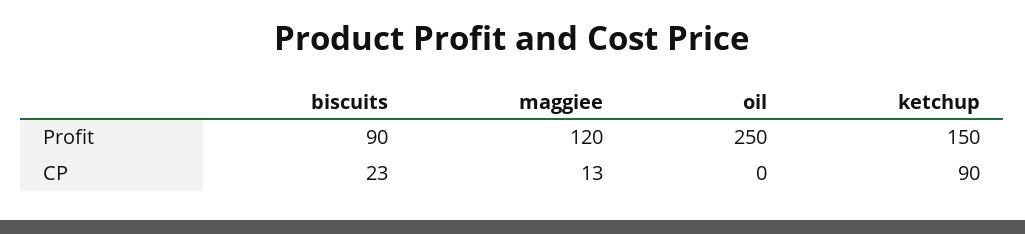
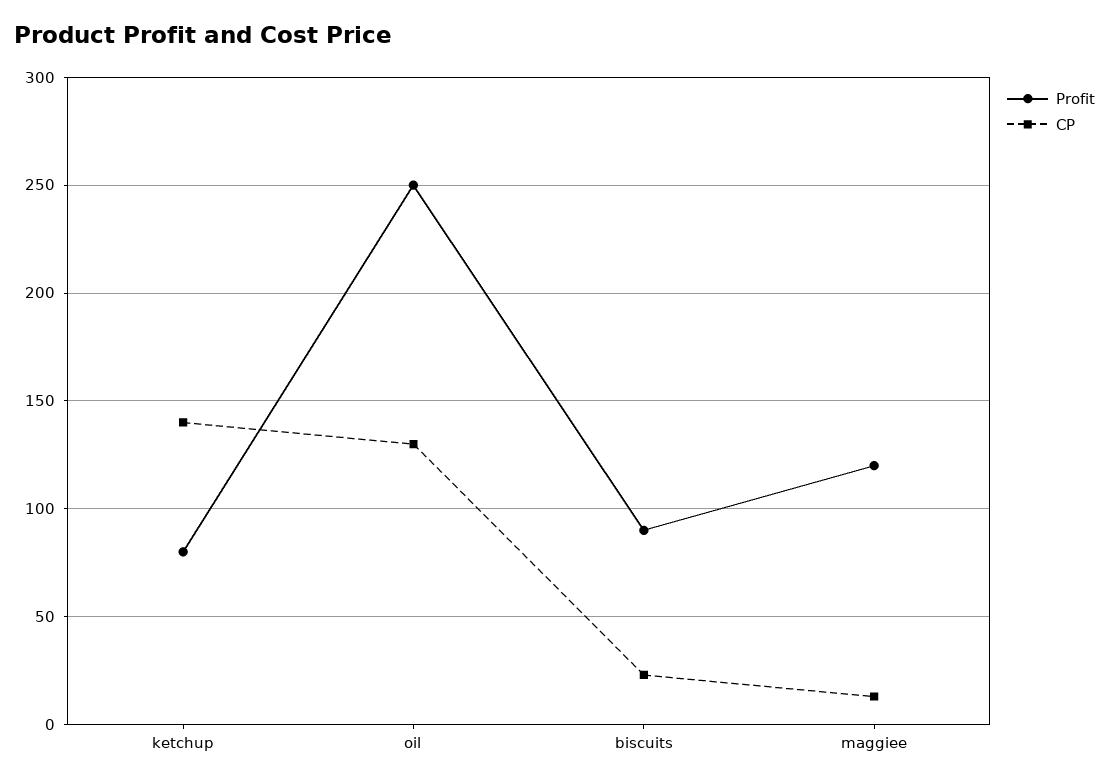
  {
    "Profit": {
      "biscuits": 90,
      "maggiee": 120,
      "oil": 250,
-     "ketchup": 150
+     "ketchup": 80
    },
    "CP": {
      "biscuits": 23,
      "maggiee": 13,
-     "oil": 0,
+     "oil": 130,
-     "ketchup": 90
+     "ketchup": 140
    }
  }

